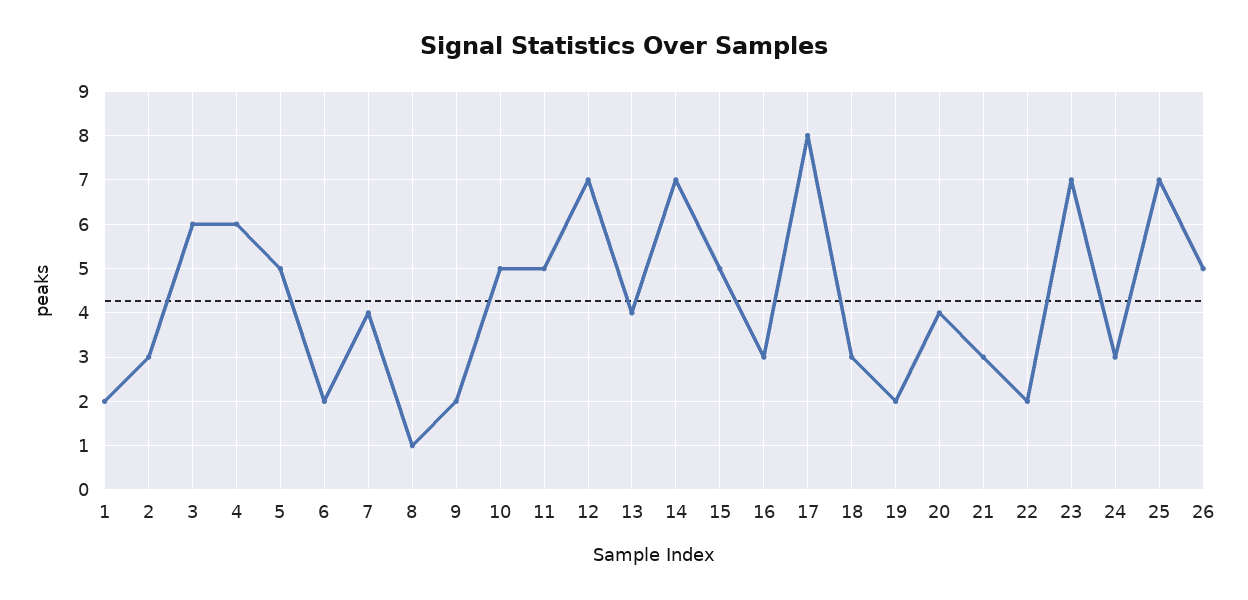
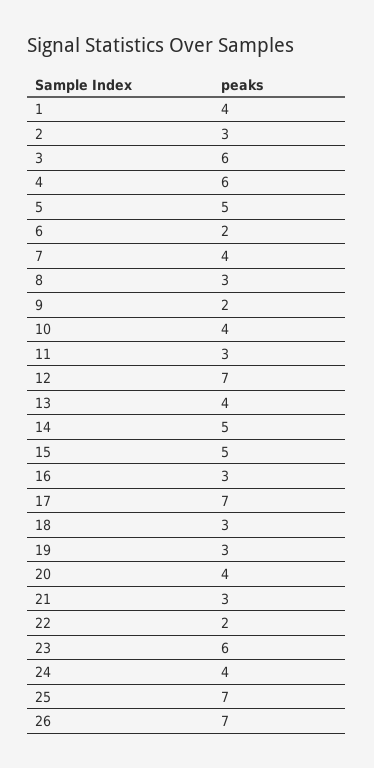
  {
-   "1": 2,
+   "1": 4,
    "2": 3,
    "3": 6,
    "4": 6,
    "5": 5,
    "6": 2,
    "7": 4,
-   "8": 1,
+   "8": 3,
    "9": 2,
-   "10": 5,
+   "10": 4,
-   "11": 5,
+   "11": 3,
    "12": 7,
    "13": 4,
-   "14": 7,
+   "14": 5,
    "15": 5,
    "16": 3,
-   "17": 8,
+   "17": 7,
    "18": 3,
-   "19": 2,
+   "19": 3,
    "20": 4,
    "21": 3,
    "22": 2,
-   "23": 7,
+   "23": 6,
-   "24": 3,
+   "24": 4,
    "25": 7,
-   "26": 5
+   "26": 7
  }

